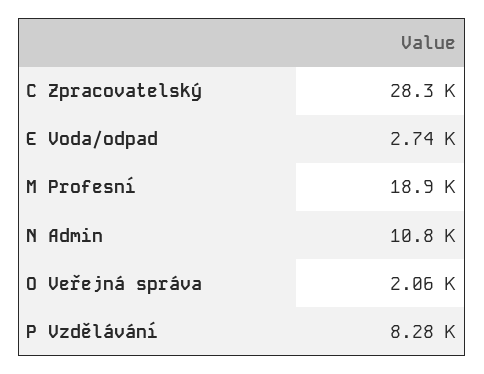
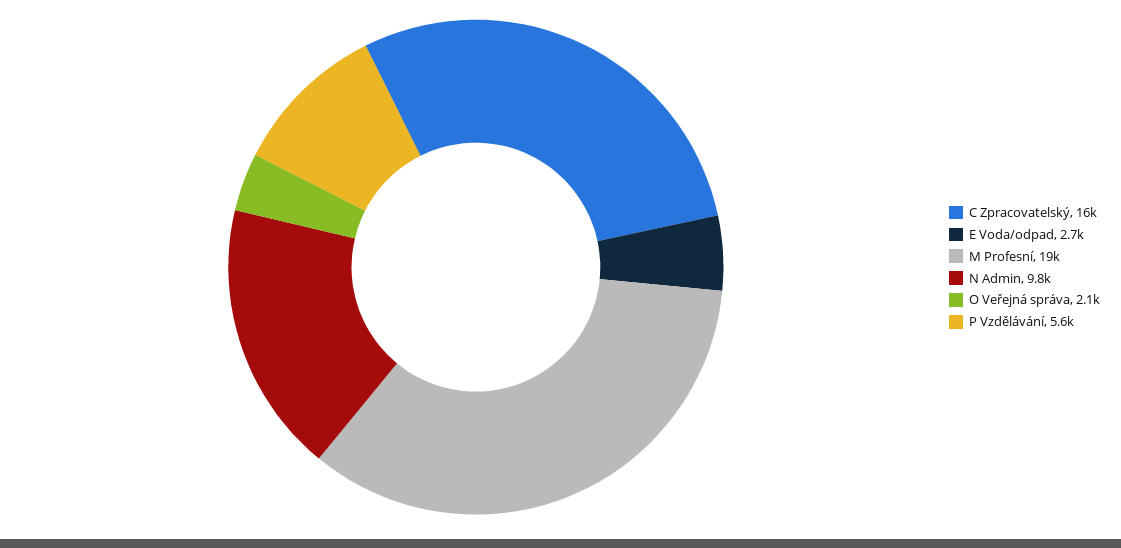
  {
-   "C Zpracovatelský": 28300,
+   "C Zpracovatelský": 16000,
    "E Voda/odpad": 2740,
    "M Profesní": 18900,
-   "N Admin": 10800,
+   "N Admin": 9800,
    "O Veřejná správa": 2060,
-   "P Vzdělávání": 8280
+   "P Vzdělávání": 5600
  }

